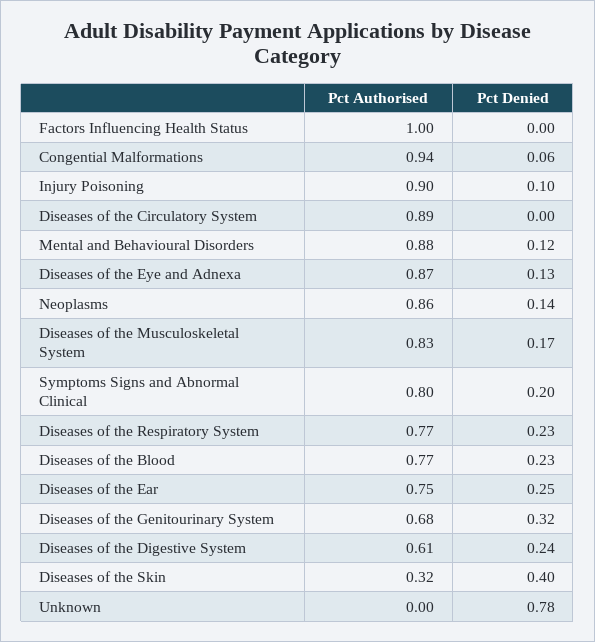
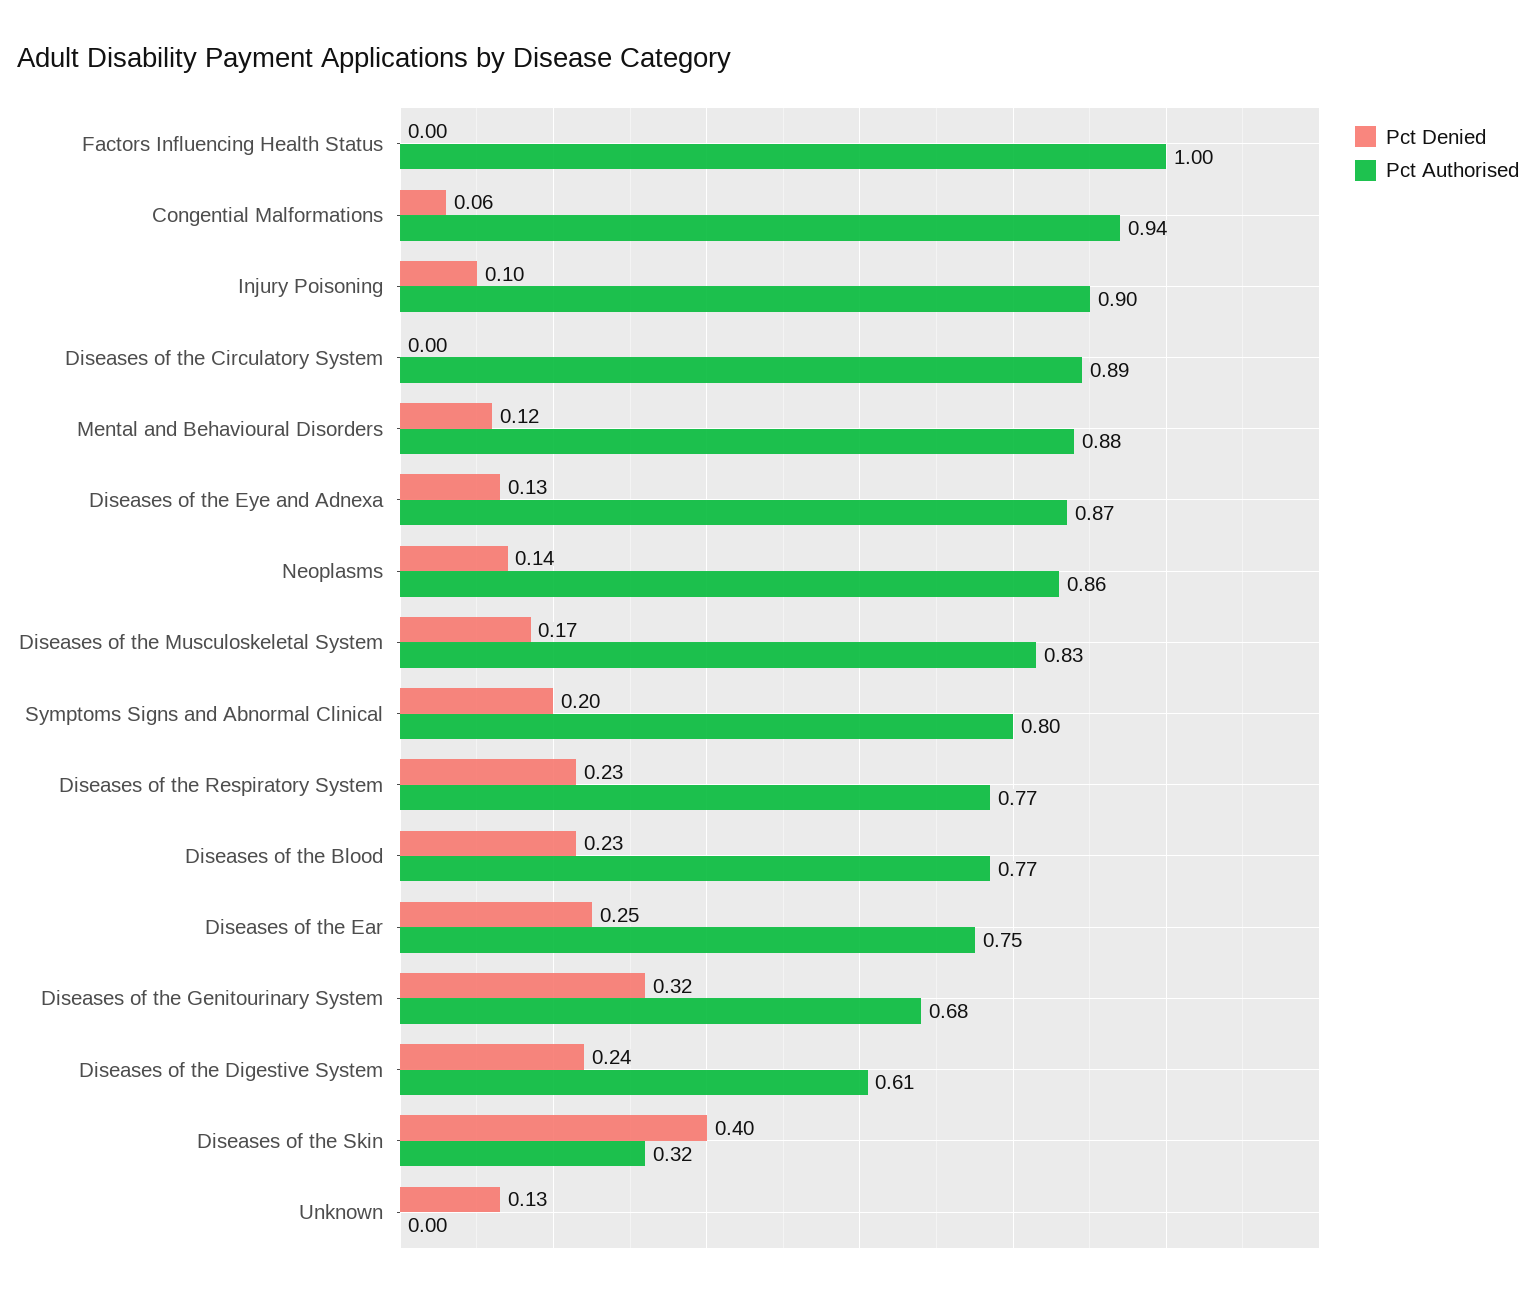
  {
    "Pct Authorised": {
      "Factors Influencing Health Status": 1,
      "Congential Malformations": 0.94,
      "Injury Poisoning": 0.9,
      "Diseases of the Circulatory System": 0.89,
      "Mental and Behavioural Disorders": 0.88,
      "Diseases of the Eye and Adnexa": 0.87,
      "Neoplasms": 0.86,
      "Diseases of the Musculoskeletal System": 0.83,
      "Symptoms Signs and Abnormal Clinical": 0.8,
      "Diseases of the Respiratory System": 0.77,
      "Diseases of the Blood": 0.77,
      "Diseases of the Ear": 0.75,
      "Diseases of the Genitourinary System": 0.68,
      "Diseases of the Digestive System": 0.61,
      "Diseases of the Skin": 0.32,
      "Unknown": 0
    },
    "Pct Denied": {
      "Factors Influencing Health Status": 0,
      "Congential Malformations": 0.06,
      "Injury Poisoning": 0.1,
      "Diseases of the Circulatory System": 0,
      "Mental and Behavioural Disorders": 0.12,
      "Diseases of the Eye and Adnexa": 0.13,
      "Neoplasms": 0.14,
      "Diseases of the Musculoskeletal System": 0.17,
      "Symptoms Signs and Abnormal Clinical": 0.2,
      "Diseases of the Respiratory System": 0.23,
      "Diseases of the Blood": 0.23,
      "Diseases of the Ear": 0.25,
      "Diseases of the Genitourinary System": 0.32,
      "Diseases of the Digestive System": 0.24,
      "Diseases of the Skin": 0.4,
-     "Unknown": 0.78
+     "Unknown": 0.13
    }
  }

